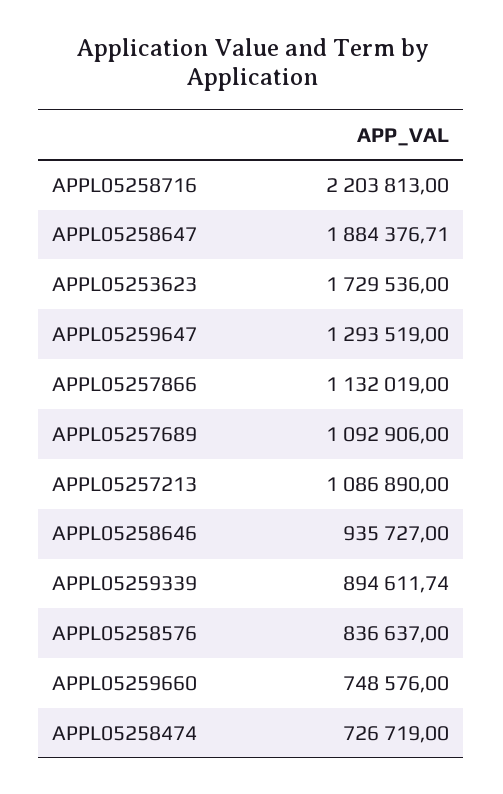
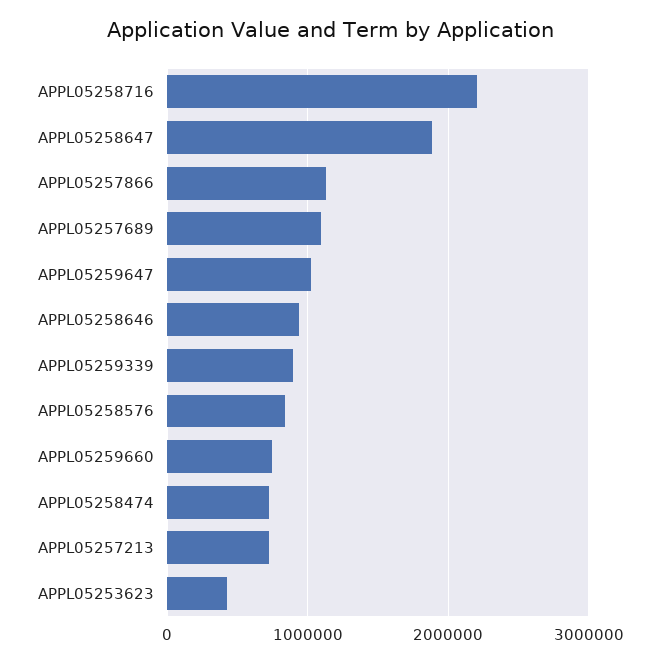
  {
    "APPL05258716": 2203813,
    "APPL05258647": 1884376.71,
-   "APPL05253623": 1729536,
+   "APPL05253623": 400000,
-   "APPL05259647": 1293519,
+   "APPL05259647": 1000000,
    "APPL05257866": 1132019,
    "APPL05257689": 1092906,
-   "APPL05257213": 1086890,
+   "APPL05257213": 700000,
    "APPL05258646": 935727,
    "APPL05259339": 894611.74,
    "APPL05258576": 836637,
    "APPL05259660": 748576,
    "APPL05258474": 726719
  }

